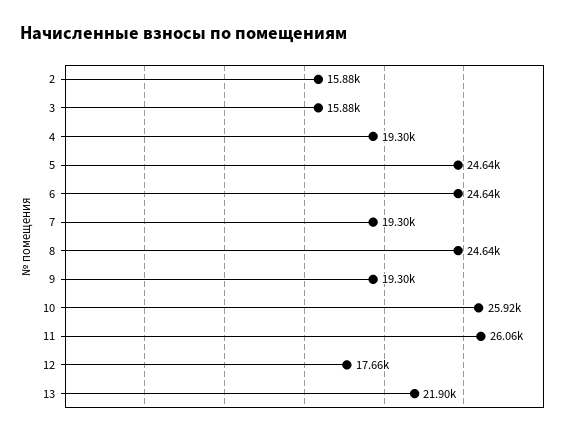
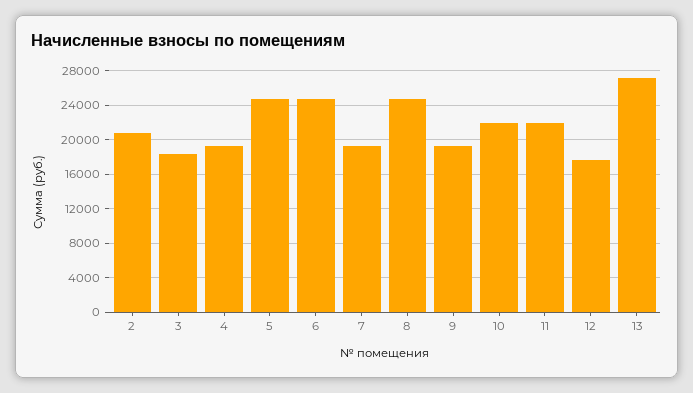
  {
-   "2": 15880,
+   "2": 21000,
-   "3": 15880,
+   "3": 18000,
    "4": 19300,
    "5": 24640,
    "6": 24640,
    "7": 19300,
    "8": 24640,
    "9": 19300,
-   "10": 25920,
+   "10": 22000,
-   "11": 26060,
+   "11": 22000,
    "12": 17660,
-   "13": 21900
+   "13": 27000
  }

